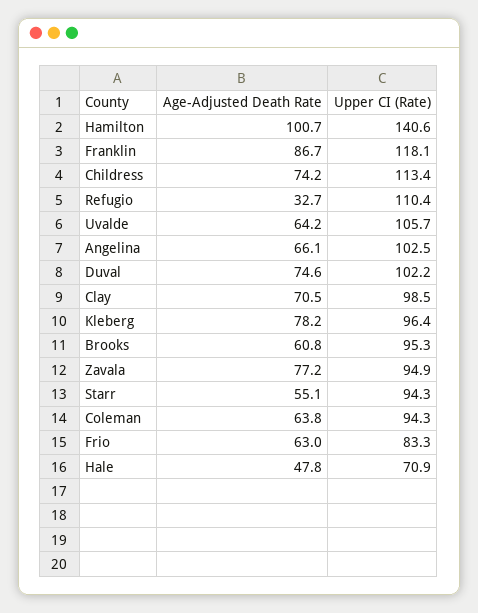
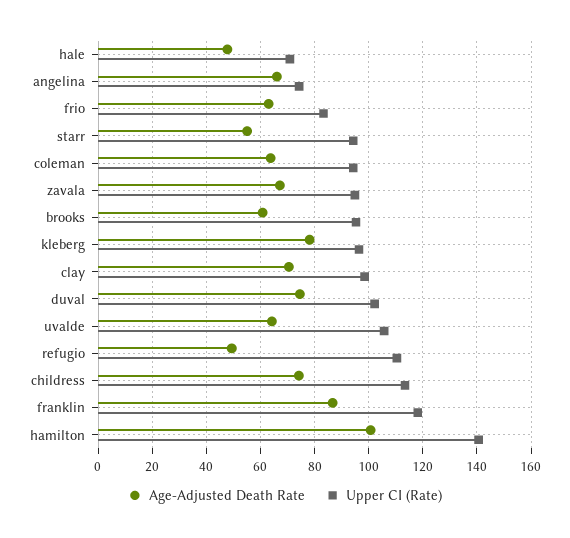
  {
    "Age-Adjusted Death Rate": {
      "Hamilton": 100.7,
      "Franklin": 86.7,
      "Childress": 74.2,
-     "Refugio": 32.7,
+     "Refugio": 50,
      "Uvalde": 64.2,
      "Angelina": 66.1,
      "Duval": 74.6,
      "Clay": 70.5,
      "Kleberg": 78.2,
      "Brooks": 60.8,
-     "Zavala": 77.2,
+     "Zavala": 67.5,
      "Starr": 55.1,
      "Coleman": 63.8,
      "Frio": 63,
      "Hale": 47.8
    },
    "Upper CI (Rate)": {
      "Hamilton": 140.6,
      "Franklin": 118.1,
      "Childress": 113.4,
      "Refugio": 110.4,
      "Uvalde": 105.7,
-     "Angelina": 102.5,
+     "Angelina": 75,
      "Duval": 102.2,
      "Clay": 98.5,
      "Kleberg": 96.4,
      "Brooks": 95.3,
      "Zavala": 94.9,
      "Starr": 94.3,
      "Coleman": 94.3,
      "Frio": 83.3,
      "Hale": 70.9
    }
  }

